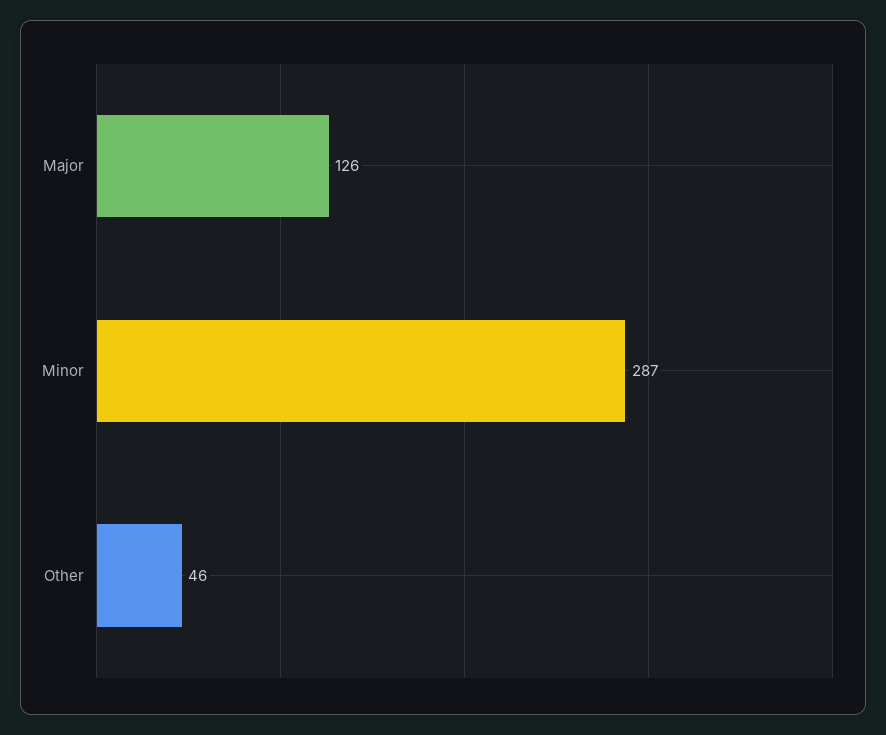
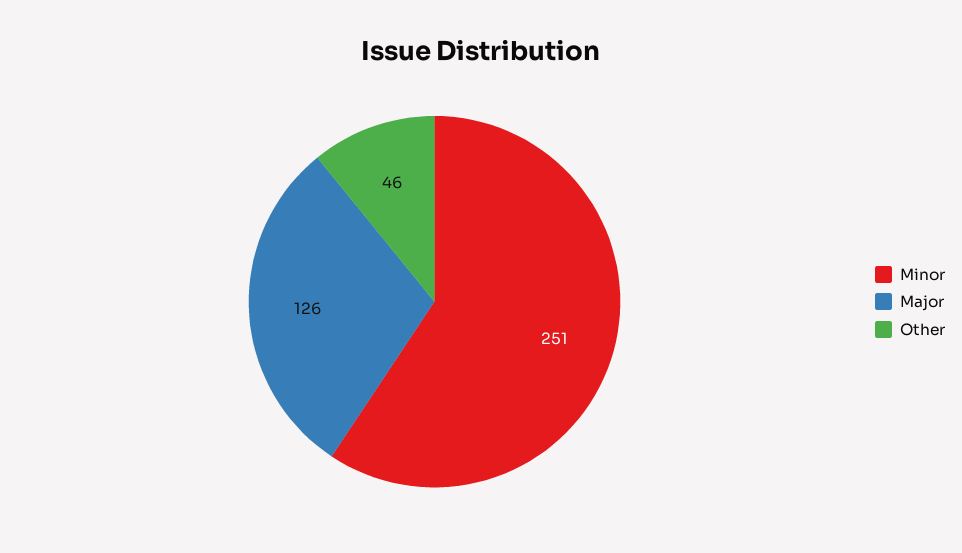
  {
    "Major": 126,
-   "Minor": 287,
+   "Minor": 251,
    "Other": 46
  }

